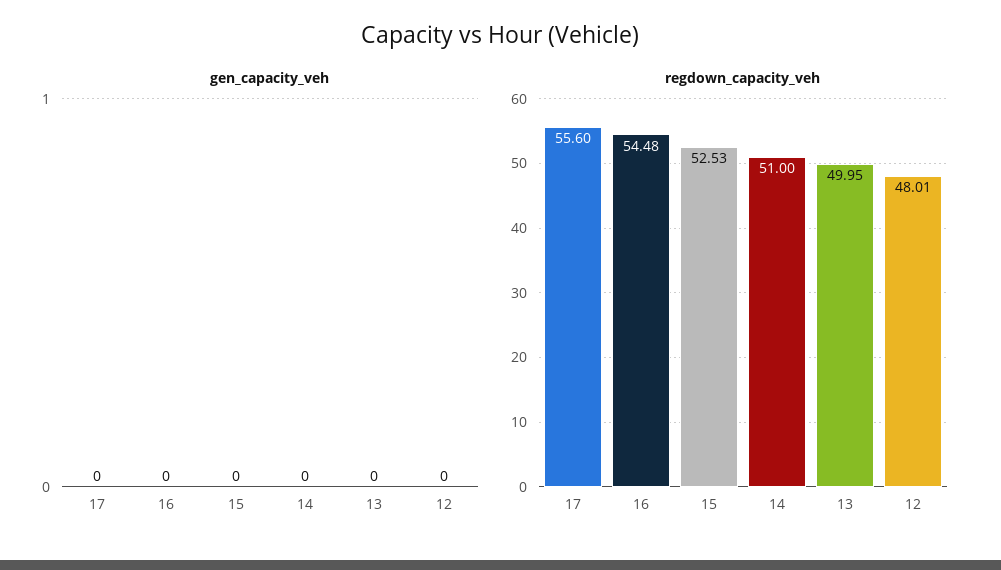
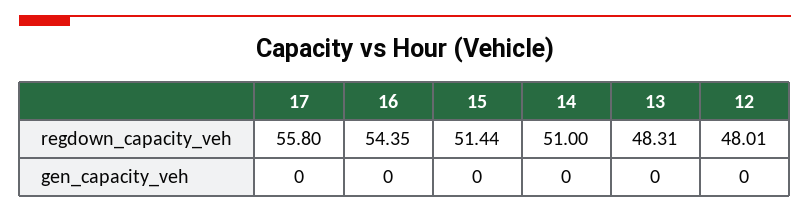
  {
    "gen_capacity_veh": {
      "17": 0,
      "16": 0,
      "15": 0,
      "14": 0,
      "13": 0,
      "12": 0
    },
    "regdown_capacity_veh": {
-     "17": 55.6,
+     "17": 55.8,
-     "16": 54.48,
+     "16": 54.35,
-     "15": 52.53,
+     "15": 51.44,
      "14": 51,
-     "13": 49.95,
+     "13": 48.31,
      "12": 48.01
    }
  }

